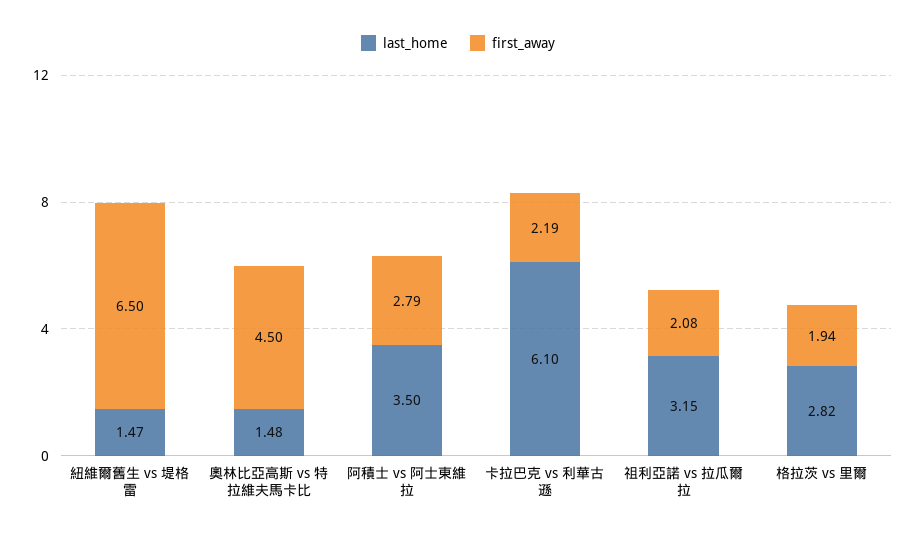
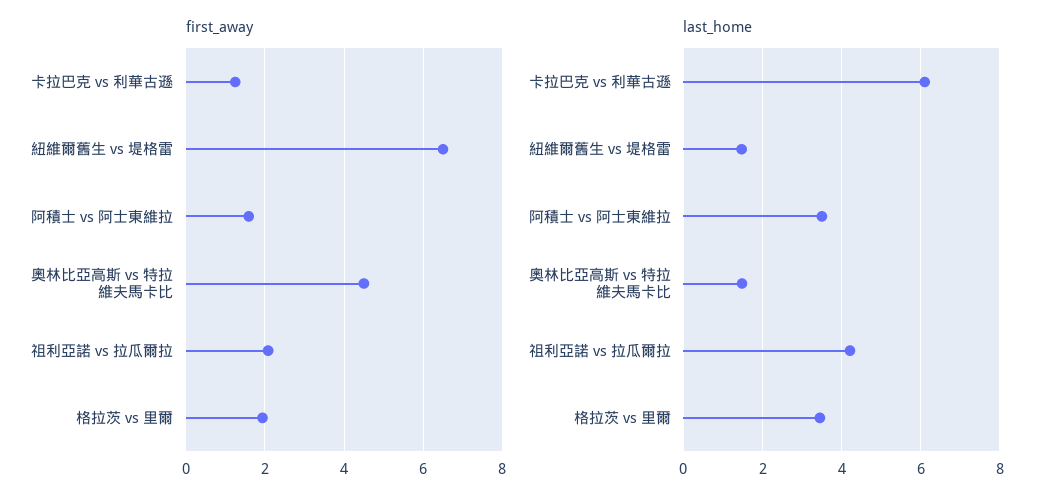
  {
    "last_home": {
      "紐維爾舊生 vs 堤格雷": 1.47,
      "奧林比亞高斯 vs 特拉維夫馬卡比": 1.48,
      "阿積士 vs 阿士東維拉": 3.5,
      "卡拉巴克 vs 利華古遜": 6.1,
-     "祖利亞諾 vs 拉瓜爾拉": 3.15,
+     "祖利亞諾 vs 拉瓜爾拉": 4.2,
-     "格拉茨 vs 里爾": 2.82
+     "格拉茨 vs 里爾": 3.4
    },
    "first_away": {
      "紐維爾舊生 vs 堤格雷": 6.5,
      "奧林比亞高斯 vs 特拉維夫馬卡比": 4.5,
-     "阿積士 vs 阿士東維拉": 2.79,
+     "阿積士 vs 阿士東維拉": 1.6,
-     "卡拉巴克 vs 利華古遜": 2.19,
+     "卡拉巴克 vs 利華古遜": 1.2,
      "祖利亞諾 vs 拉瓜爾拉": 2.08,
      "格拉茨 vs 里爾": 1.94
    }
  }

